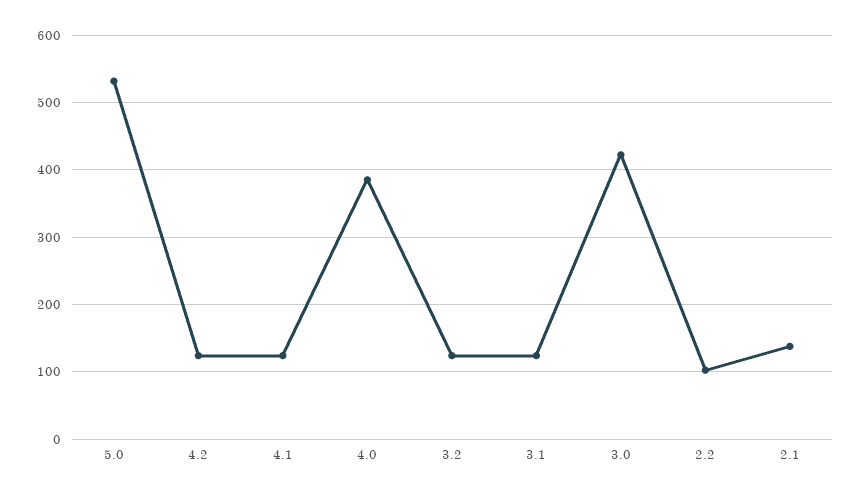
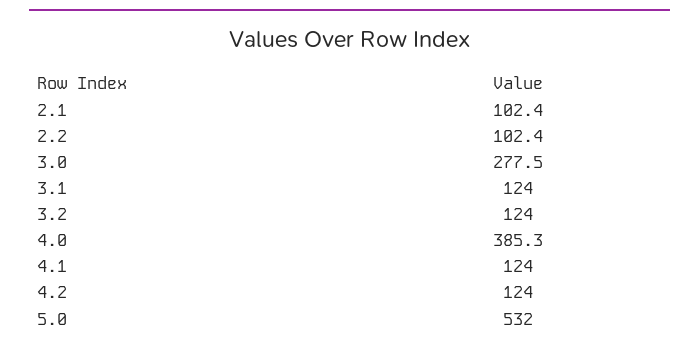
  {
    "5.0": 532,
    "4.2": 124,
    "4.1": 124,
    "4.0": 385.3,
    "3.2": 124,
    "3.1": 124,
-   "3.0": 420,
+   "3.0": 277.5,
    "2.2": 102.4,
-   "2.1": 140
+   "2.1": 102.4
  }

